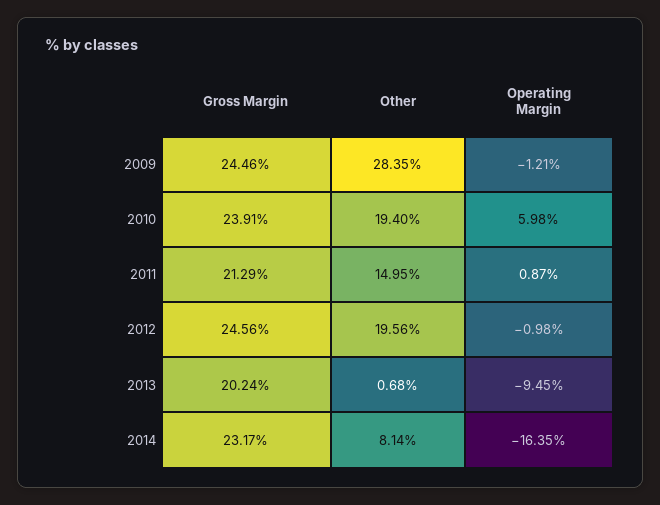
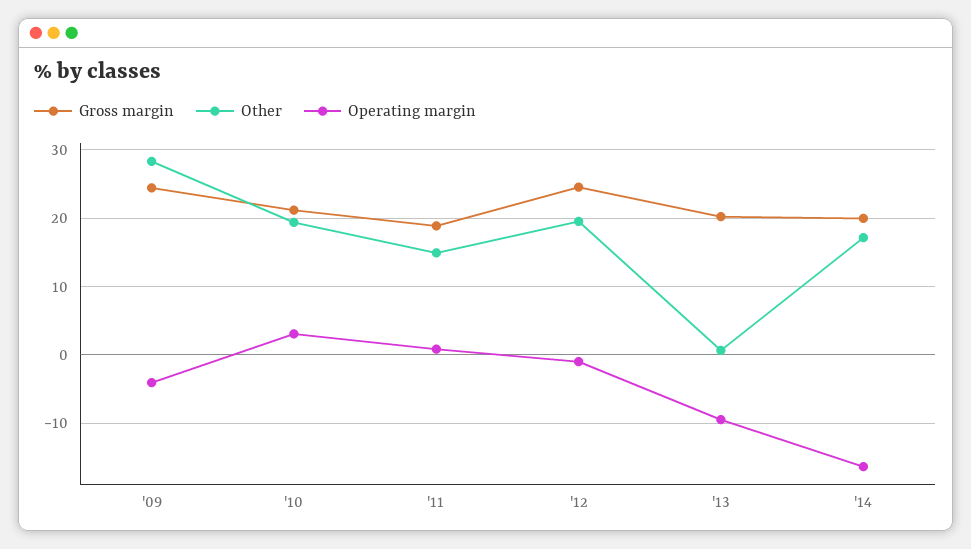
  {
    "Gross Margin": {
      "2009": 24.46,
-     "2010": 23.91,
+     "2010": 21,
-     "2011": 21.29,
+     "2011": 19,
      "2012": 24.56,
      "2013": 20.24,
-     "2014": 23.17
+     "2014": 20
    },
    "Other": {
      "2009": 28.35,
      "2010": 19.4,
      "2011": 14.95,
      "2012": 19.56,
      "2013": 0.68,
-     "2014": 8.14
+     "2014": 17
    },
    "Operating Margin": {
-     "2009": -1.21,
+     "2009": -4,
-     "2010": 5.98,
+     "2010": 3,
      "2011": 0.87,
      "2012": -0.98,
      "2013": -9.45,
      "2014": -16.35
    }
  }

